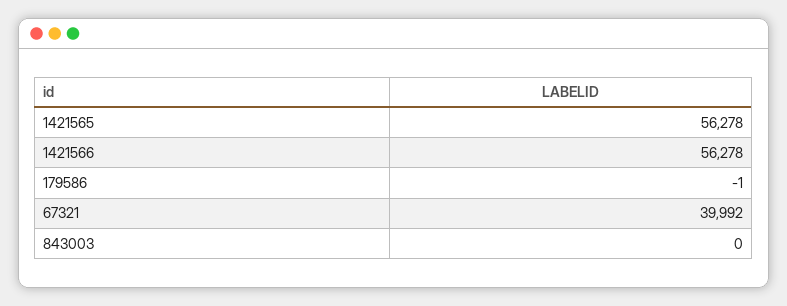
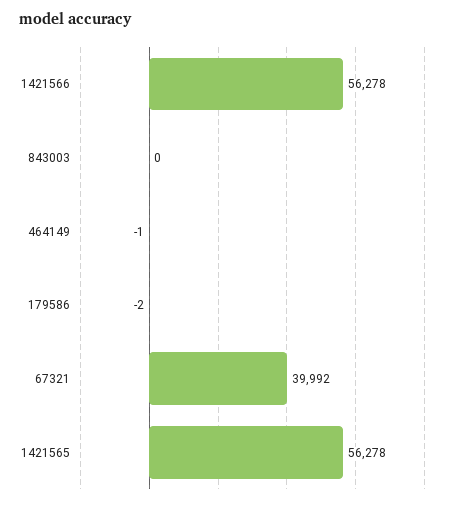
  {
    "1421565": 56278,
    "1421566": 56278,
-   "179586": -1,
+   "179586": -2,
    "67321": 39992,
-   "843003": 0
+   "843003": 0,
+   "464149": -1
  }

